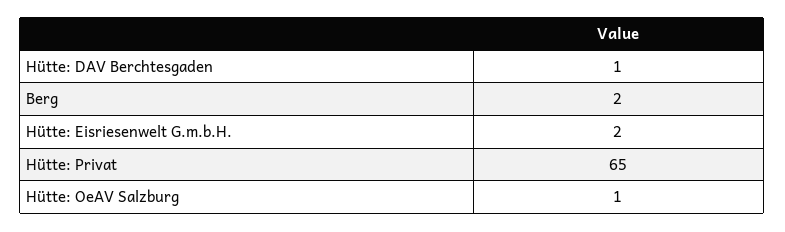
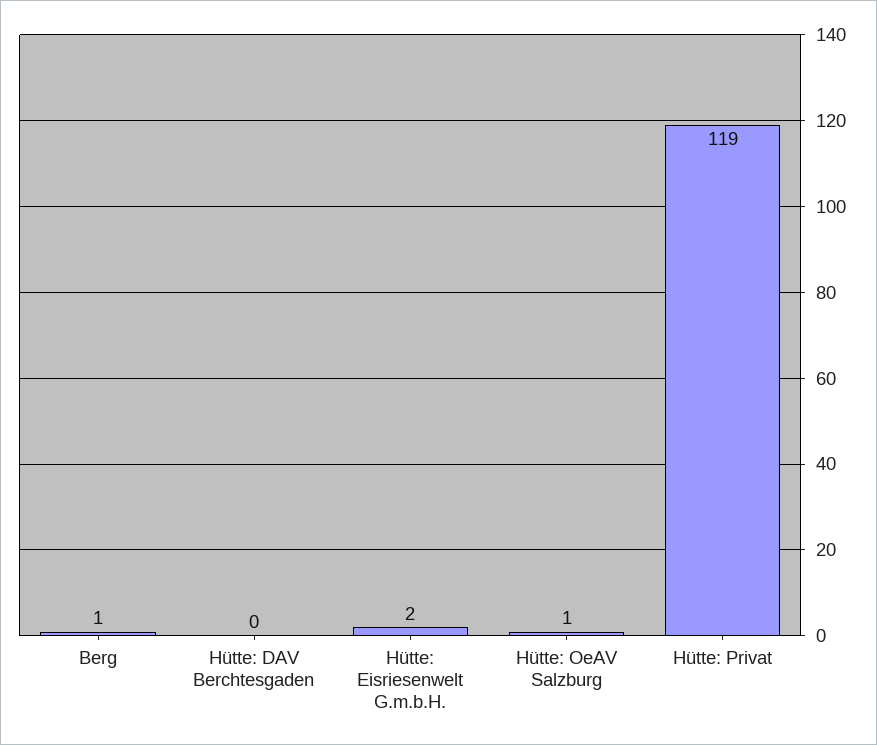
  {
-   "Hütte: DAV Berchtesgaden": 1,
+   "Hütte: DAV Berchtesgaden": 0,
-   "Berg": 2,
+   "Berg": 1,
    "Hütte: Eisriesenwelt G.m.b.H.": 2,
-   "Hütte: Privat": 65,
+   "Hütte: Privat": 119,
    "Hütte: OeAV Salzburg": 1
  }

